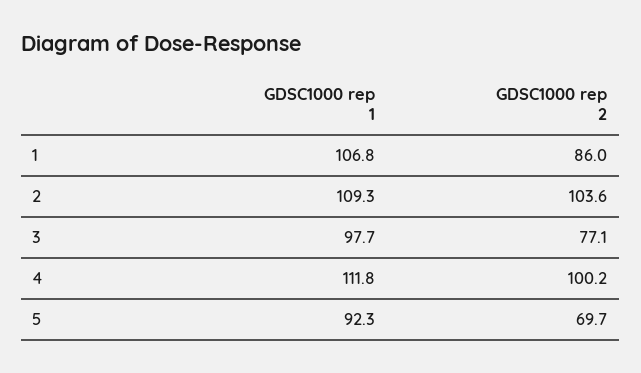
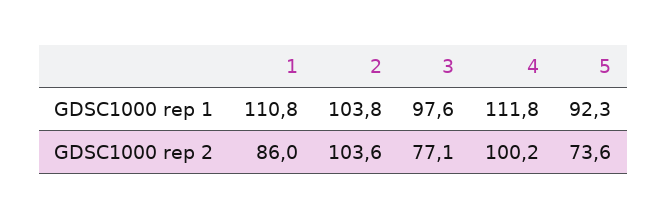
  {
    "GDSC1000 rep 1": {
-     "1": 106.8,
+     "1": 110.8,
-     "2": 109.3,
+     "2": 103.8,
-     "3": 97.7,
+     "3": 97.6,
      "4": 111.8,
      "5": 92.3
    },
    "GDSC1000 rep 2": {
      "1": 86,
      "2": 103.6,
      "3": 77.1,
      "4": 100.2,
-     "5": 69.7
+     "5": 73.6
    }
  }

